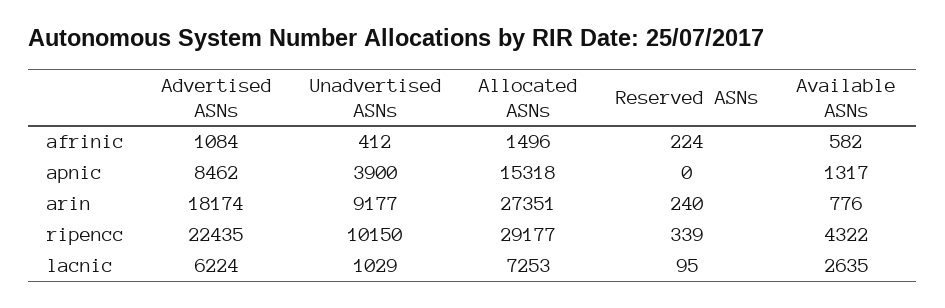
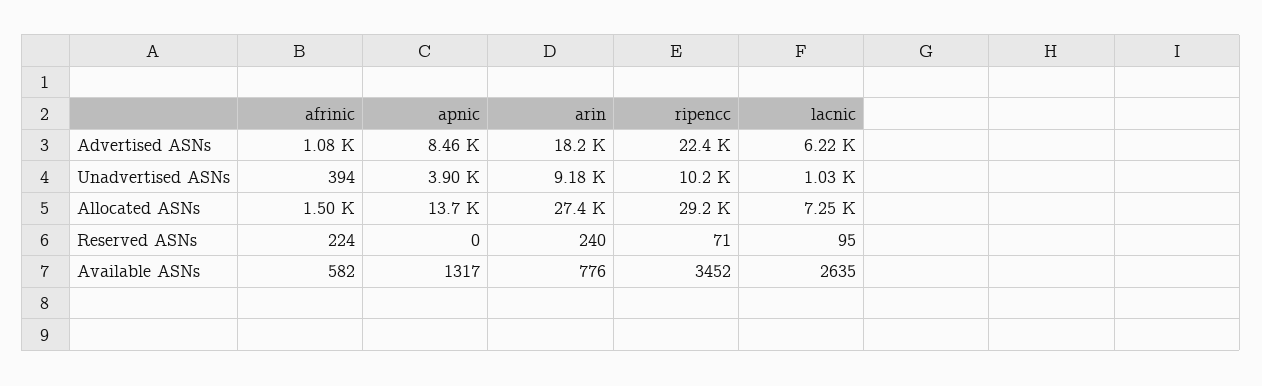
  {
    "Advertised ASNs": {
      "afrinic": 1084,
      "apnic": 8462,
      "arin": 18174,
      "ripencc": 22435,
      "lacnic": 6224
    },
    "Unadvertised ASNs": {
-     "afrinic": 412,
+     "afrinic": 394,
      "apnic": 3900,
      "arin": 9177,
      "ripencc": 10150,
      "lacnic": 1029
    },
    "Allocated ASNs": {
      "afrinic": 1496,
-     "apnic": 15318,
+     "apnic": 13700,
      "arin": 27351,
      "ripencc": 29177,
      "lacnic": 7253
    },
    "Reserved ASNs": {
      "afrinic": 224,
      "apnic": 0,
      "arin": 240,
-     "ripencc": 339,
+     "ripencc": 71,
      "lacnic": 95
    },
    "Available ASNs": {
      "afrinic": 582,
      "apnic": 1317,
      "arin": 776,
-     "ripencc": 4322,
+     "ripencc": 3452,
      "lacnic": 2635
    }
  }

